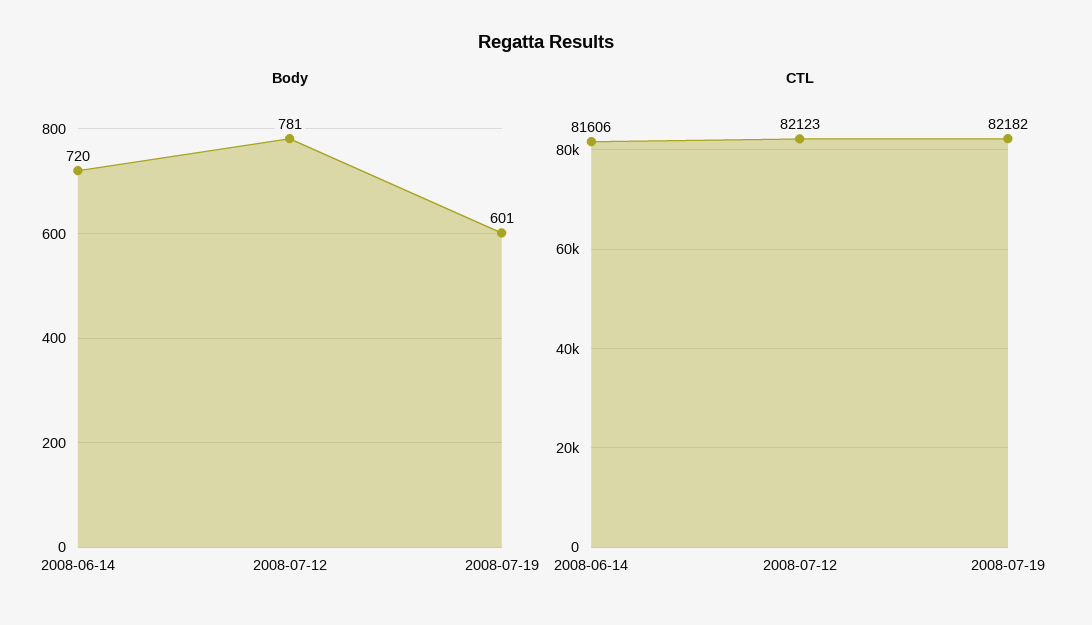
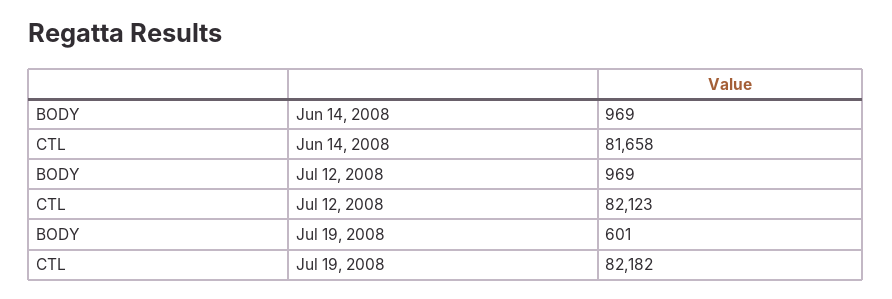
  {
    "Body": {
-     "2008-06-14": 720,
+     "2008-06-14": 969,
-     "2008-07-12": 781,
+     "2008-07-12": 969,
      "2008-07-19": 601
    },
    "CTL": {
-     "2008-06-14": 81606,
+     "2008-06-14": 81658,
      "2008-07-12": 82123,
      "2008-07-19": 82182
    }
  }

